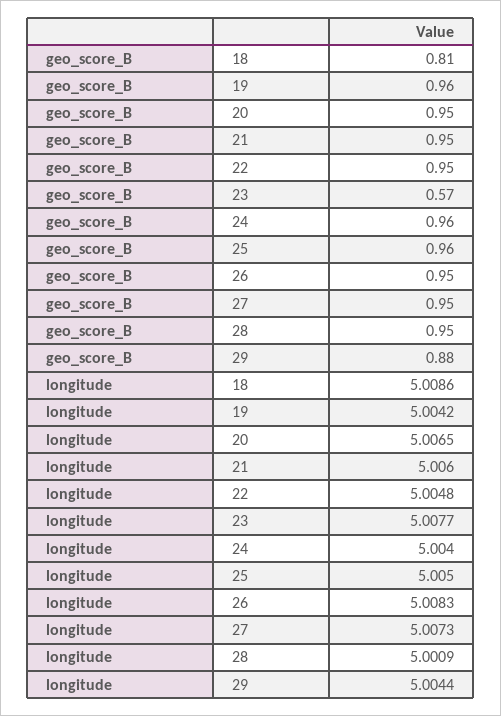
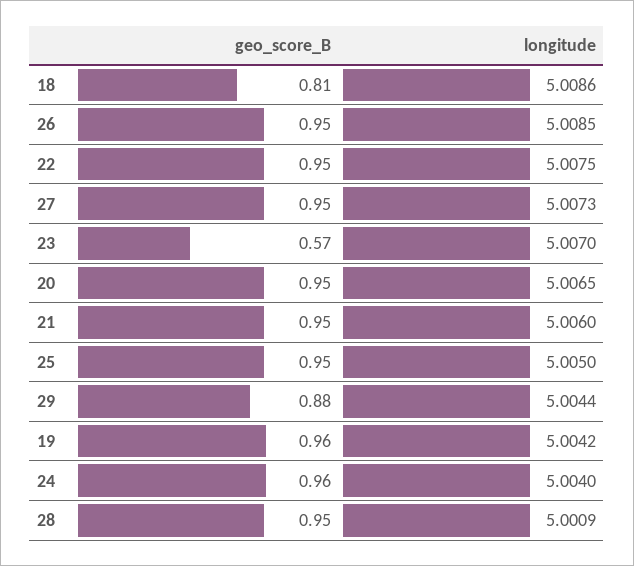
  {
    "geo_score_B": {
      "18": 0.81,
      "19": 0.96,
      "20": 0.95,
      "21": 0.95,
      "22": 0.95,
      "23": 0.57,
      "24": 0.96,
-     "25": 0.96,
+     "25": 0.95,
      "26": 0.95,
      "27": 0.95,
      "28": 0.95,
      "29": 0.88
    },
    "longitude": {
      "18": 5.0086,
      "19": 5.0042,
      "20": 5.0065,
      "21": 5.006,
-     "22": 5.0048,
+     "22": 5.0075,
-     "23": 5.0077,
+     "23": 5.007,
      "24": 5.004,
      "25": 5.005,
-     "26": 5.0083,
+     "26": 5.0085,
      "27": 5.0073,
      "28": 5.0009,
      "29": 5.0044
    }
  }

